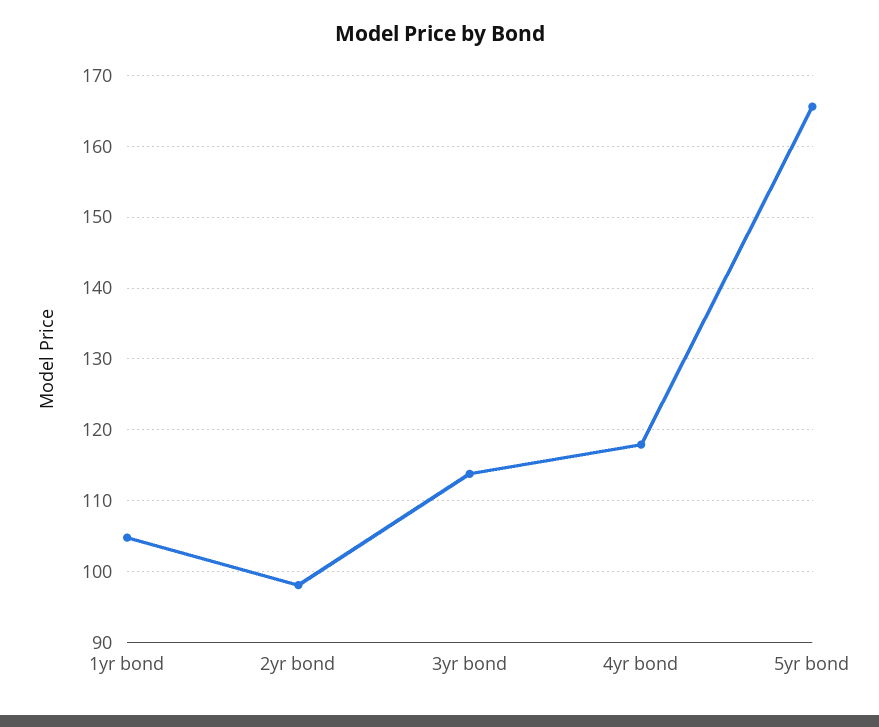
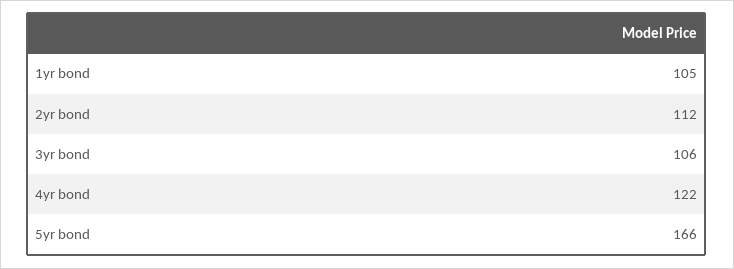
  {
    "1yr bond": 105,
-   "2yr bond": 98,
+   "2yr bond": 112,
-   "3yr bond": 114,
+   "3yr bond": 106,
-   "4yr bond": 118,
+   "4yr bond": 122,
    "5yr bond": 166
  }

